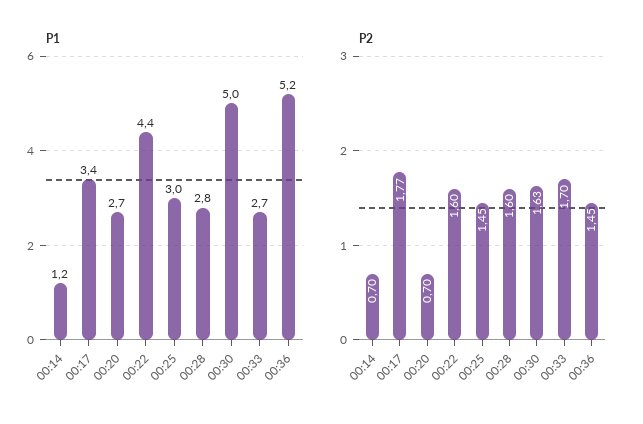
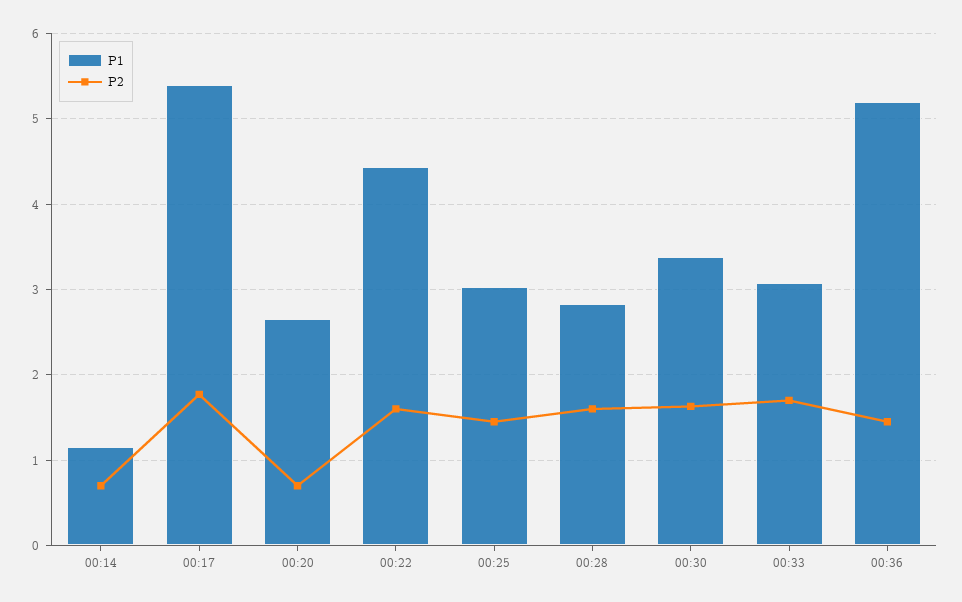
  {
    "P1": {
      "00:14": 1.2,
-     "00:17": 3.4,
+     "00:17": 5.4,
      "00:20": 2.7,
      "00:22": 4.4,
      "00:25": 3,
      "00:28": 2.8,
-     "00:30": 5,
+     "00:30": 3.4,
-     "00:33": 2.7,
+     "00:33": 3.1,
      "00:36": 5.2
    },
    "P2": {
      "00:14": 0.7,
      "00:17": 1.77,
      "00:20": 0.7,
      "00:22": 1.6,
      "00:25": 1.45,
      "00:28": 1.6,
      "00:30": 1.63,
      "00:33": 1.7,
      "00:36": 1.45
    }
  }

